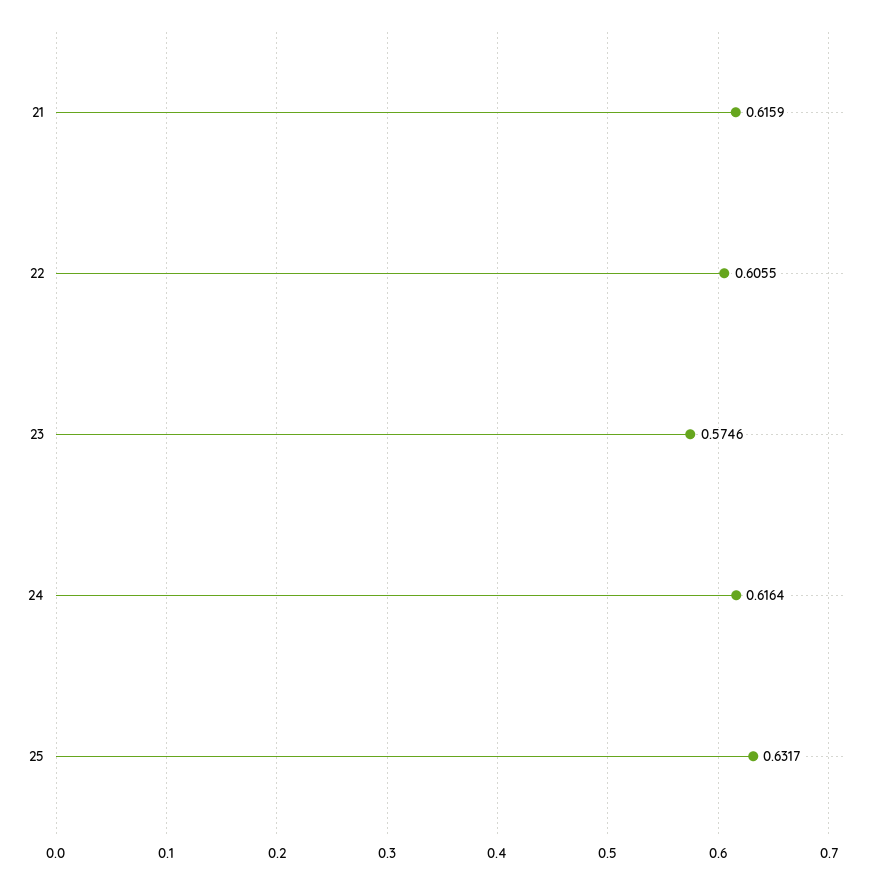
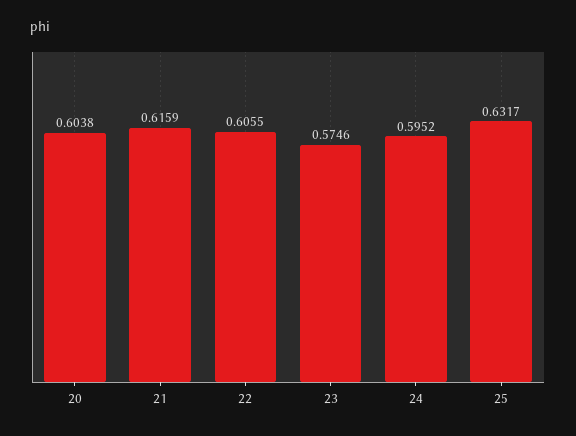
  {
    "21": 0.6159,
    "22": 0.6055,
    "23": 0.5746,
-   "24": 0.6164,
+   "24": 0.5952,
-   "25": 0.6317
+   "25": 0.6317,
+   "20": 0.6038
  }

